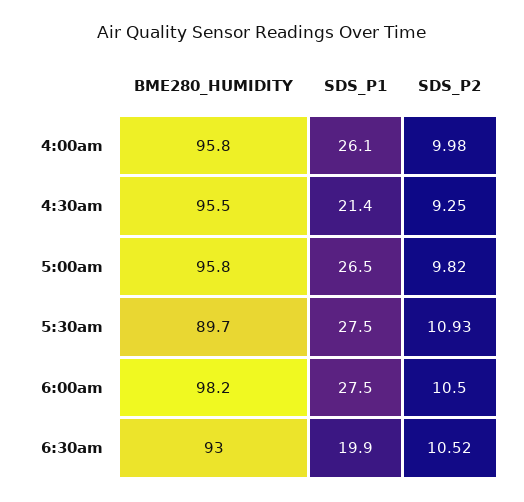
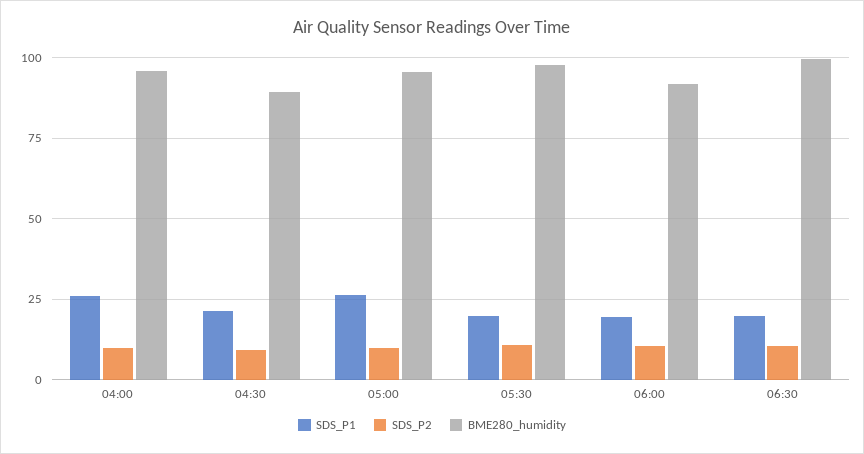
  {
    "BME280_HUMIDITY": {
      "4:00am": 95.8,
-     "4:30am": 95.5,
+     "4:30am": 90,
      "5:00am": 95.8,
-     "5:30am": 89.7,
+     "5:30am": 97.5,
-     "6:00am": 98.2,
+     "6:00am": 92.5,
-     "6:30am": 93
+     "6:30am": 100
    },
    "SDS_P1": {
      "4:00am": 26.1,
      "4:30am": 21.4,
      "5:00am": 26.5,
-     "5:30am": 27.5,
+     "5:30am": 20,
-     "6:00am": 27.5,
+     "6:00am": 20,
      "6:30am": 19.9
    },
    "SDS_P2": {
      "4:00am": 9.98,
      "4:30am": 9.25,
      "5:00am": 9.82,
      "5:30am": 10.93,
      "6:00am": 10.5,
      "6:30am": 10.52
    }
  }

